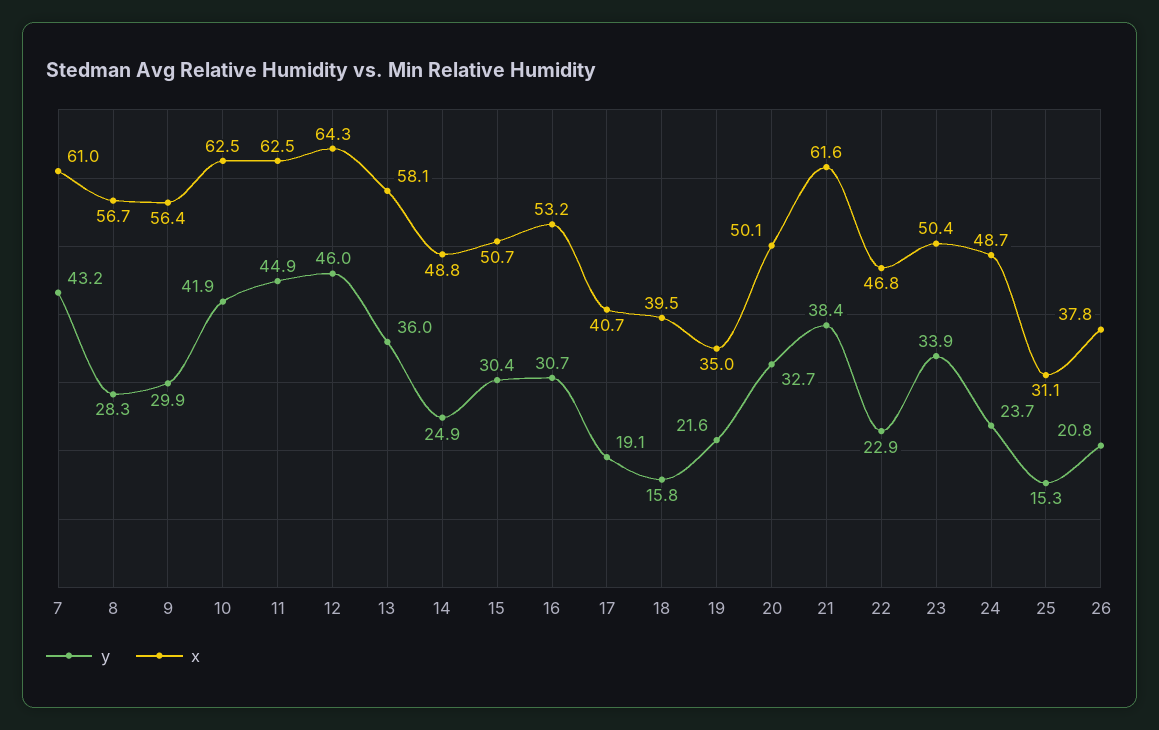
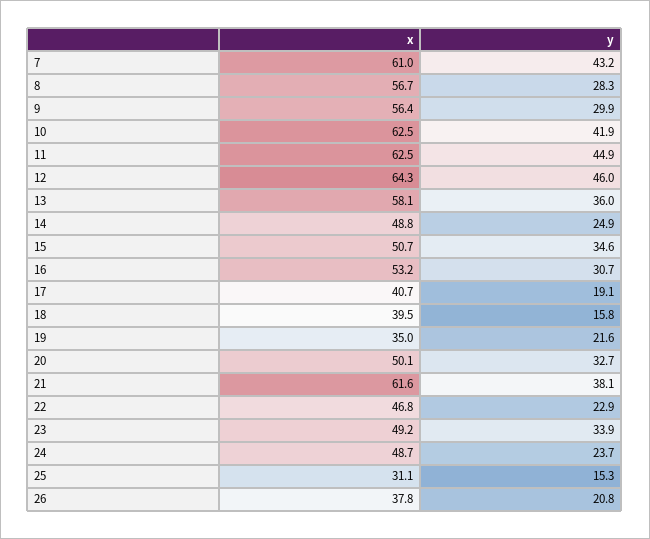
  {
    "y": {
      "7": 43.2,
      "8": 28.3,
      "9": 29.9,
      "10": 41.9,
      "11": 44.9,
      "12": 46,
      "13": 36,
      "14": 24.9,
-     "15": 30.4,
+     "15": 34.6,
      "16": 30.7,
      "17": 19.1,
      "18": 15.8,
      "19": 21.6,
      "20": 32.7,
-     "21": 38.4,
+     "21": 38.1,
      "22": 22.9,
      "23": 33.9,
      "24": 23.7,
      "25": 15.3,
      "26": 20.8
    },
    "x": {
      "7": 61,
      "8": 56.7,
      "9": 56.4,
      "10": 62.5,
      "11": 62.5,
      "12": 64.3,
      "13": 58.1,
      "14": 48.8,
      "15": 50.7,
      "16": 53.2,
      "17": 40.7,
      "18": 39.5,
      "19": 35,
      "20": 50.1,
      "21": 61.6,
      "22": 46.8,
-     "23": 50.4,
+     "23": 49.2,
      "24": 48.7,
      "25": 31.1,
      "26": 37.8
    }
  }

